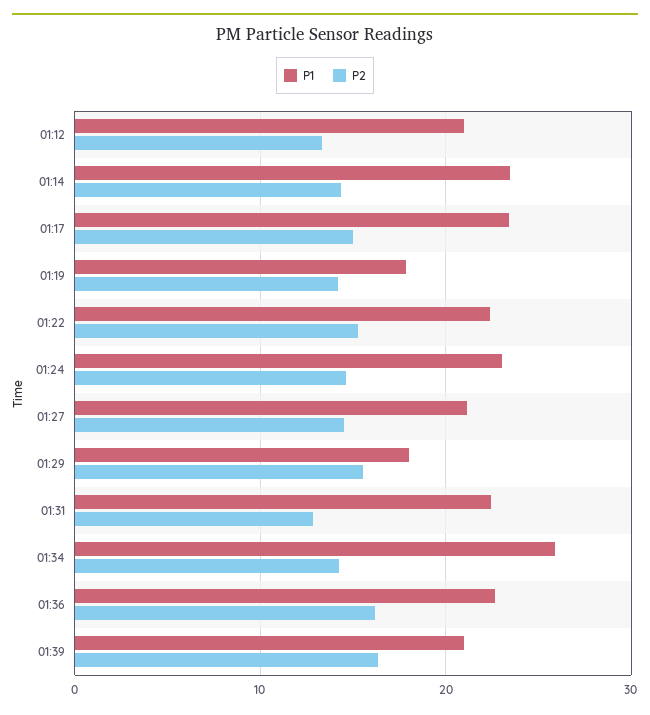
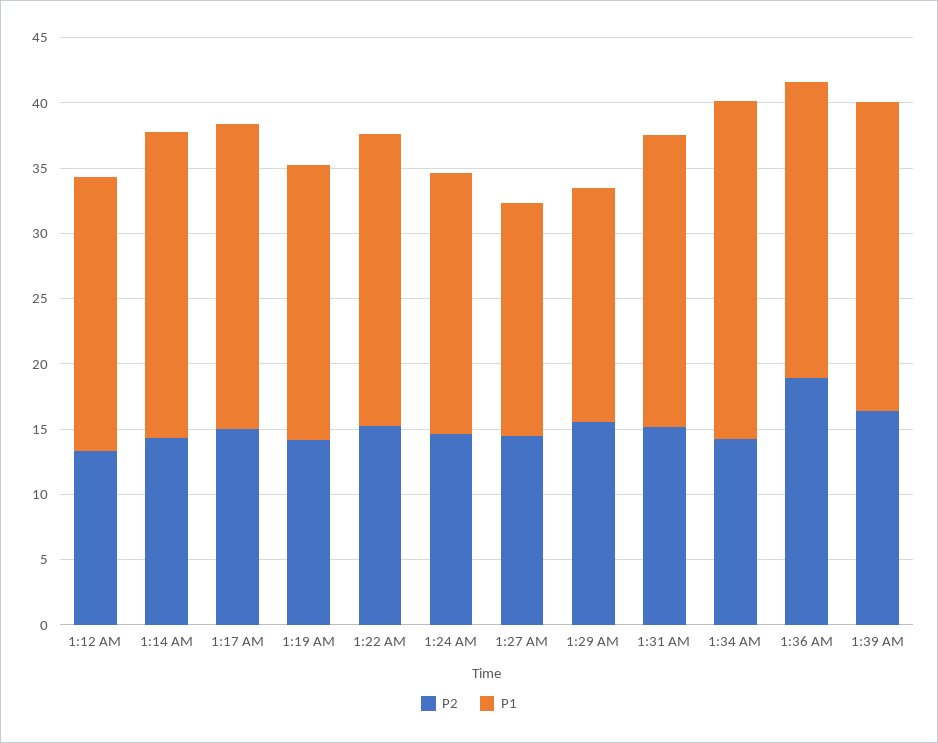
  {
    "P1": {
      "01:12": 21,
      "01:14": 23,
      "01:17": 23,
-     "01:19": 18,
+     "01:19": 21,
      "01:22": 22,
-     "01:24": 23,
+     "01:24": 20,
-     "01:27": 21,
+     "01:27": 18,
      "01:29": 18,
      "01:31": 22,
      "01:34": 26,
      "01:36": 23,
-     "01:39": 21
+     "01:39": 24
    },
    "P2": {
      "01:12": 13,
      "01:14": 14,
      "01:17": 15,
      "01:19": 14,
      "01:22": 15,
      "01:24": 15,
      "01:27": 14,
      "01:29": 16,
-     "01:31": 13,
+     "01:31": 15,
      "01:34": 14,
-     "01:36": 16,
+     "01:36": 19,
      "01:39": 16
    }
  }

